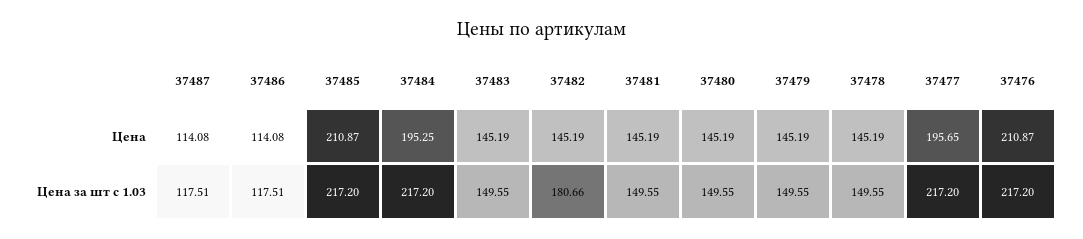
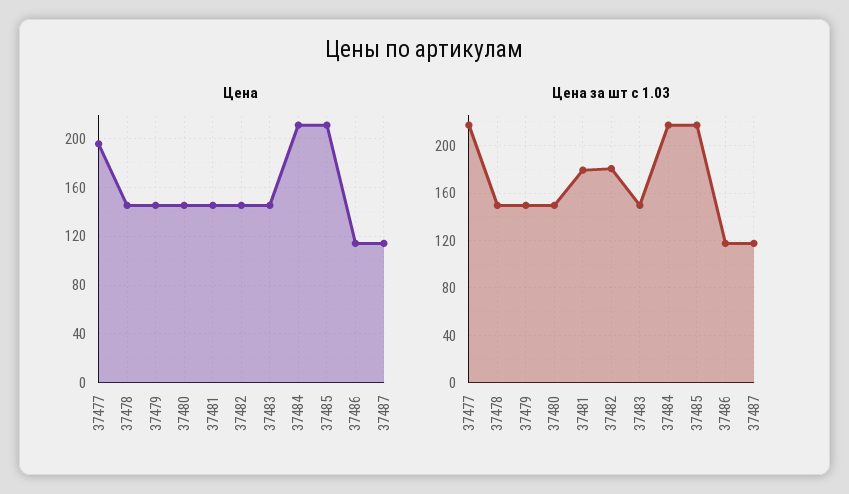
  {
    "Цена": {
      "37487": 114.08,
      "37486": 114.08,
      "37485": 210.87,
-     "37484": 195.25,
+     "37484": 210,
      "37483": 145.19,
      "37482": 145.19,
      "37481": 145.19,
      "37480": 145.19,
      "37479": 145.19,
      "37478": 145.19,
-     "37477": 195.65,
+     "37477": 195.65
-     "37476": 210.87
    },
    "Цена за шт с 1.03": {
      "37487": 117.51,
      "37486": 117.51,
      "37485": 217.2,
      "37484": 217.2,
      "37483": 149.55,
      "37482": 180.66,
-     "37481": 149.55,
+     "37481": 180,
      "37480": 149.55,
      "37479": 149.55,
      "37478": 149.55,
-     "37477": 217.2,
+     "37477": 217.2
-     "37476": 217.2
    }
  }

